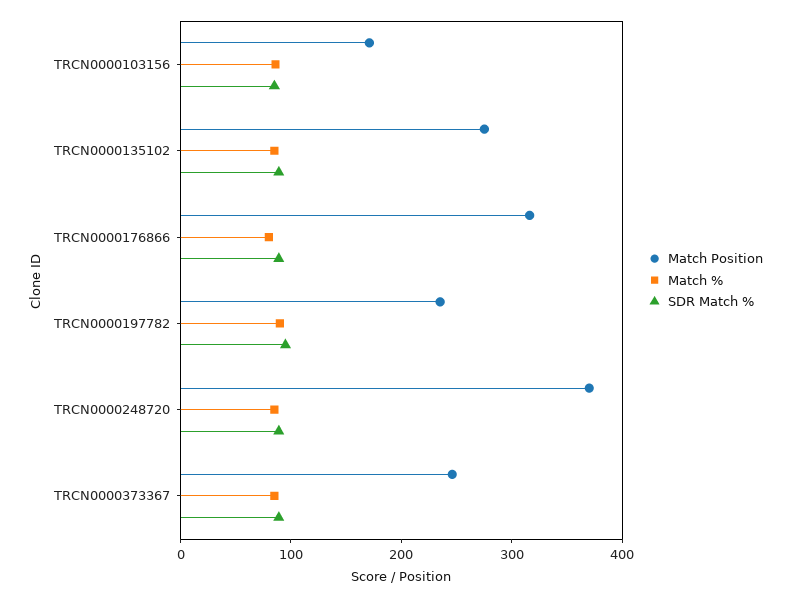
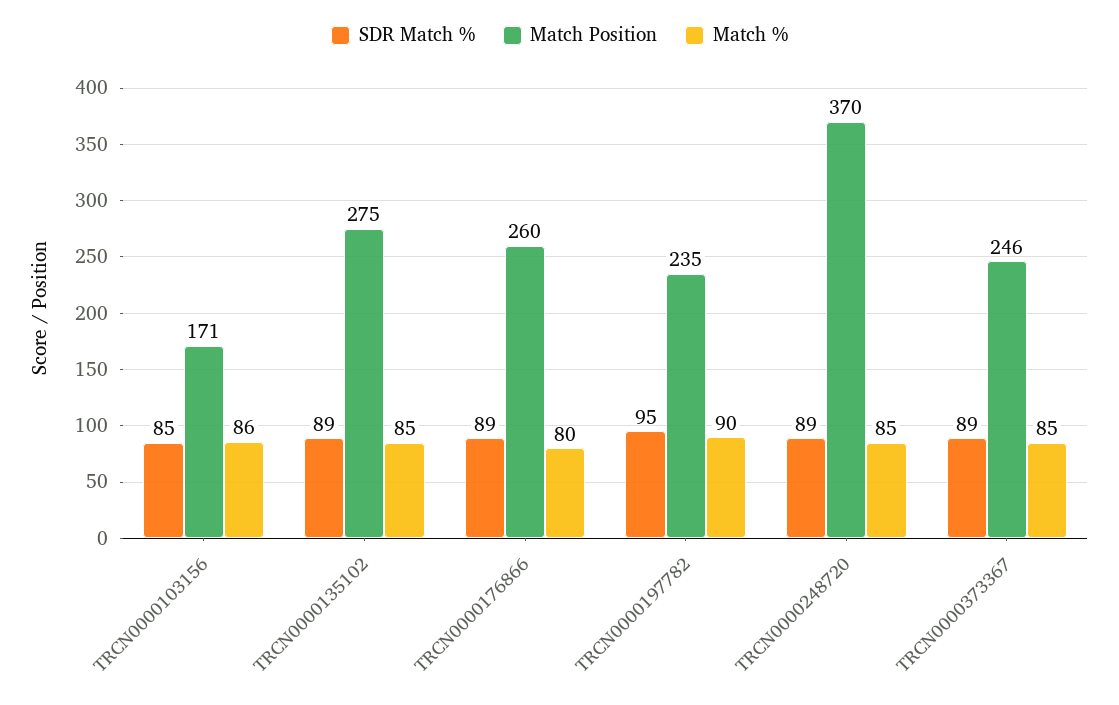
  {
    "Match Position": {
      "TRCN0000103156": 171,
      "TRCN0000135102": 275,
-     "TRCN0000176866": 320,
+     "TRCN0000176866": 260,
      "TRCN0000197782": 235,
      "TRCN0000248720": 370,
      "TRCN0000373367": 246
    },
    "Match %": {
      "TRCN0000103156": 86,
      "TRCN0000135102": 85,
      "TRCN0000176866": 80,
      "TRCN0000197782": 90,
      "TRCN0000248720": 85,
      "TRCN0000373367": 85
    },
    "SDR Match %": {
      "TRCN0000103156": 85,
      "TRCN0000135102": 89,
      "TRCN0000176866": 89,
      "TRCN0000197782": 95,
      "TRCN0000248720": 89,
      "TRCN0000373367": 89
    }
  }

